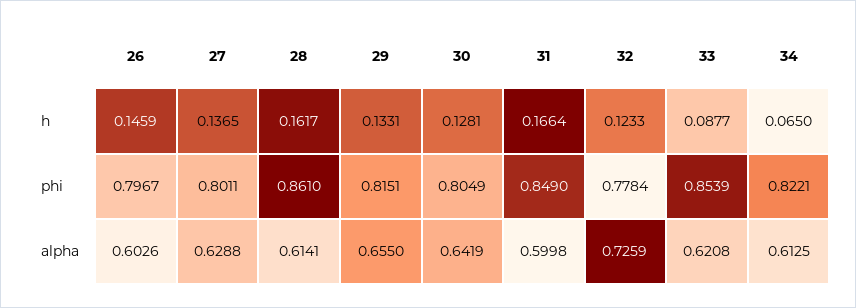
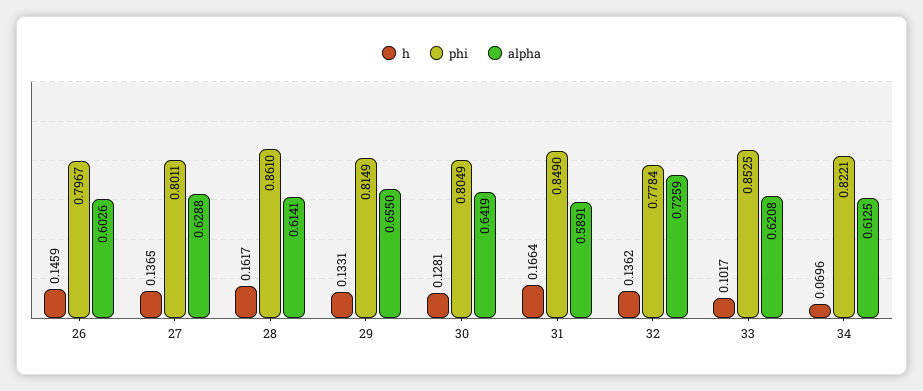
  {
    "h": {
      "26": 0.1459,
      "27": 0.1365,
      "28": 0.1617,
      "29": 0.1331,
      "30": 0.1281,
      "31": 0.1664,
-     "32": 0.1233,
+     "32": 0.1362,
-     "33": 0.0877,
+     "33": 0.1017,
-     "34": 0.065
+     "34": 0.0696
    },
    "phi": {
      "26": 0.7967,
      "27": 0.8011,
      "28": 0.861,
-     "29": 0.8151,
+     "29": 0.8149,
      "30": 0.8049,
      "31": 0.849,
      "32": 0.7784,
-     "33": 0.8539,
+     "33": 0.8525,
      "34": 0.8221
    },
    "alpha": {
      "26": 0.6026,
      "27": 0.6288,
      "28": 0.6141,
      "29": 0.655,
      "30": 0.6419,
-     "31": 0.5998,
+     "31": 0.5891,
      "32": 0.7259,
      "33": 0.6208,
      "34": 0.6125
    }
  }

